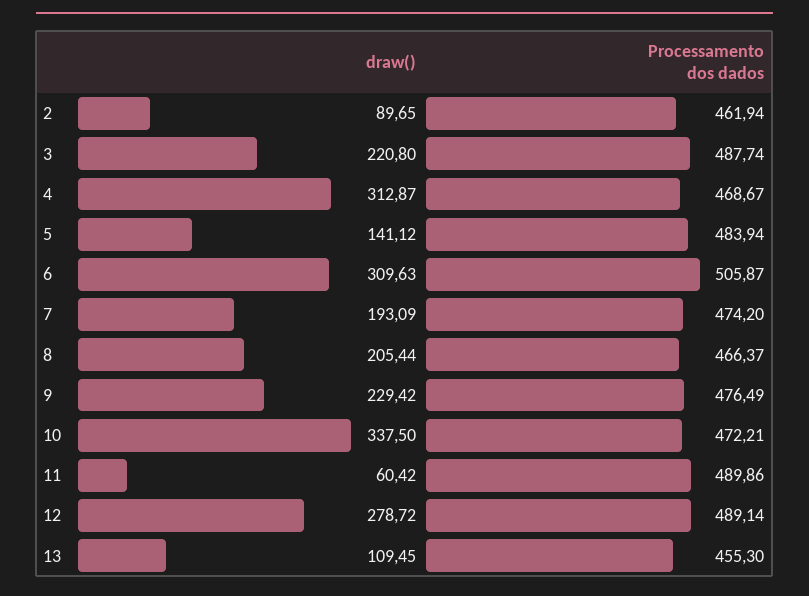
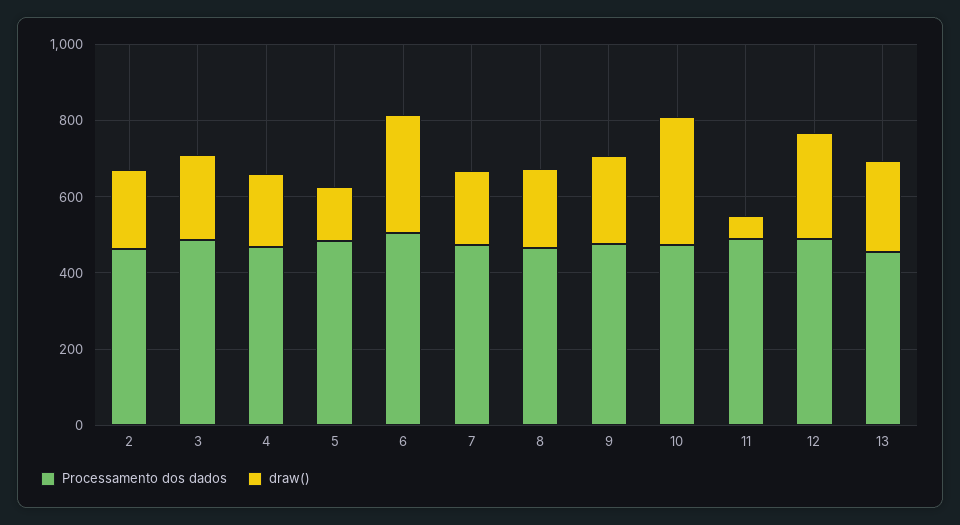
  {
    "draw()": {
-     "2": 89.65,
+     "2": 200,
      "3": 220.8,
-     "4": 312.87,
+     "4": 200,
      "5": 141.12,
      "6": 309.63,
      "7": 193.09,
      "8": 205.44,
      "9": 229.42,
      "10": 337.5,
      "11": 60.42,
      "12": 278.72,
-     "13": 109.45
+     "13": 250
    },
    "Processamento dos dados": {
      "2": 461.94,
      "3": 487.74,
      "4": 468.67,
      "5": 483.94,
      "6": 505.87,
      "7": 474.2,
      "8": 466.37,
      "9": 476.49,
      "10": 472.21,
      "11": 489.86,
      "12": 489.14,
      "13": 455.3
    }
  }

